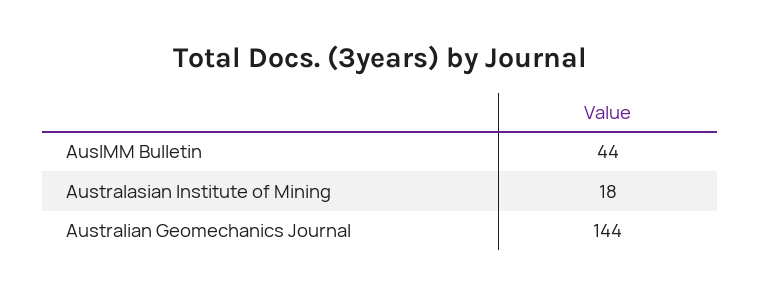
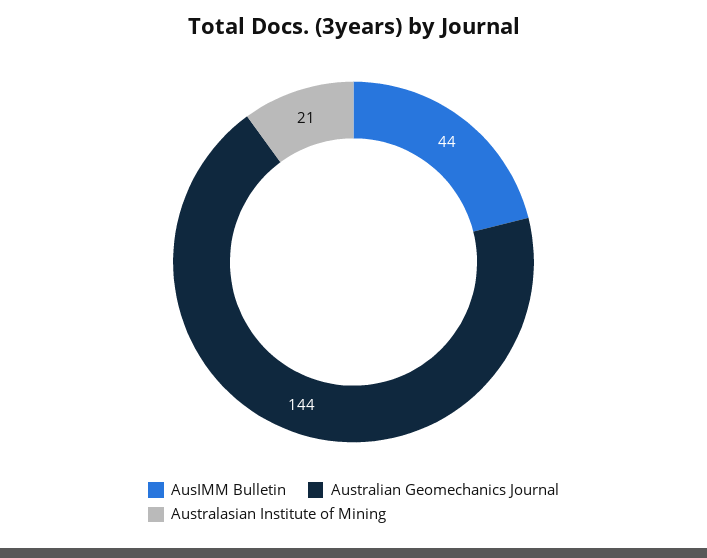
  {
    "AusIMM Bulletin": 44,
-   "Australasian Institute of Mining": 18,
+   "Australasian Institute of Mining": 21,
    "Australian Geomechanics Journal": 144
  }

